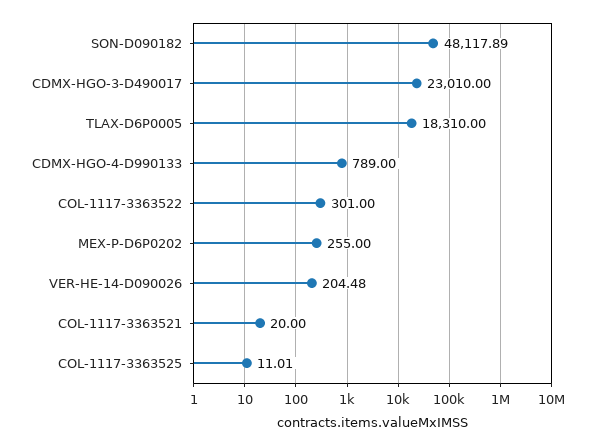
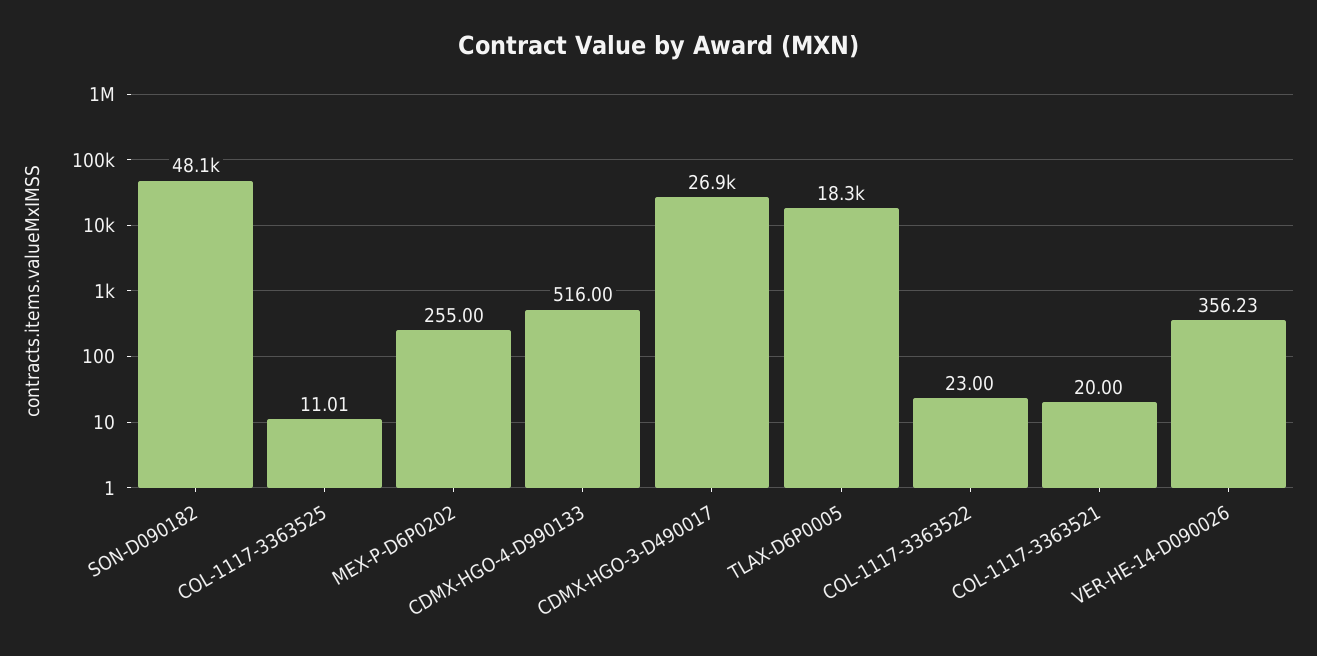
  {
    "SON-D090182": 48117.89,
-   "CDMX-HGO-3-D490017": 23010,
+   "CDMX-HGO-3-D490017": 26900,
    "TLAX-D6P0005": 18310,
-   "CDMX-HGO-4-D990133": 789,
+   "CDMX-HGO-4-D990133": 516,
-   "COL-1117-3363522": 301,
+   "COL-1117-3363522": 23,
    "MEX-P-D6P0202": 255,
-   "VER-HE-14-D090026": 204.48,
+   "VER-HE-14-D090026": 356.23,
    "COL-1117-3363521": 20,
    "COL-1117-3363525": 11.01
  }

